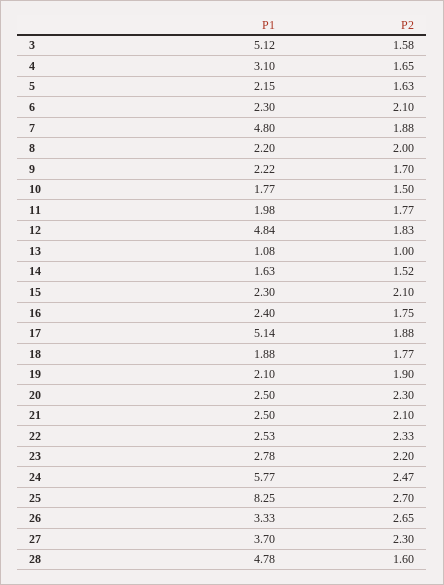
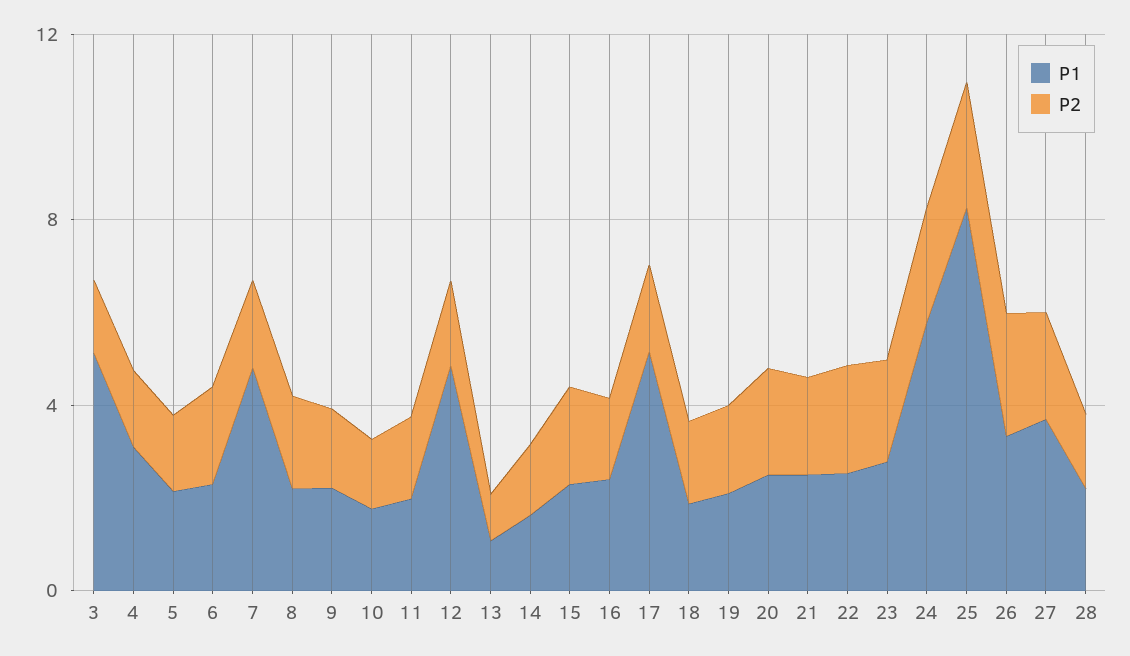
  {
    "P1": {
      "3": 5.12,
      "4": 3.1,
      "5": 2.15,
      "6": 2.3,
      "7": 4.8,
      "8": 2.2,
      "9": 2.22,
      "10": 1.77,
      "11": 1.98,
      "12": 4.84,
      "13": 1.08,
      "14": 1.63,
      "15": 2.3,
      "16": 2.4,
      "17": 5.14,
      "18": 1.88,
      "19": 2.1,
      "20": 2.5,
      "21": 2.5,
      "22": 2.53,
      "23": 2.78,
      "24": 5.77,
      "25": 8.25,
      "26": 3.33,
      "27": 3.7,
-     "28": 4.78
+     "28": 2
    },
    "P2": {
      "3": 1.58,
      "4": 1.65,
      "5": 1.63,
      "6": 2.1,
      "7": 1.88,
      "8": 2,
      "9": 1.7,
      "10": 1.5,
      "11": 1.77,
      "12": 1.83,
      "13": 1,
      "14": 1.52,
      "15": 2.1,
      "16": 1.75,
      "17": 1.88,
      "18": 1.77,
      "19": 1.9,
      "20": 2.3,
      "21": 2.1,
      "22": 2.33,
      "23": 2.2,
      "24": 2.47,
      "25": 2.7,
      "26": 2.65,
      "27": 2.3,
      "28": 1.6
    }
  }

